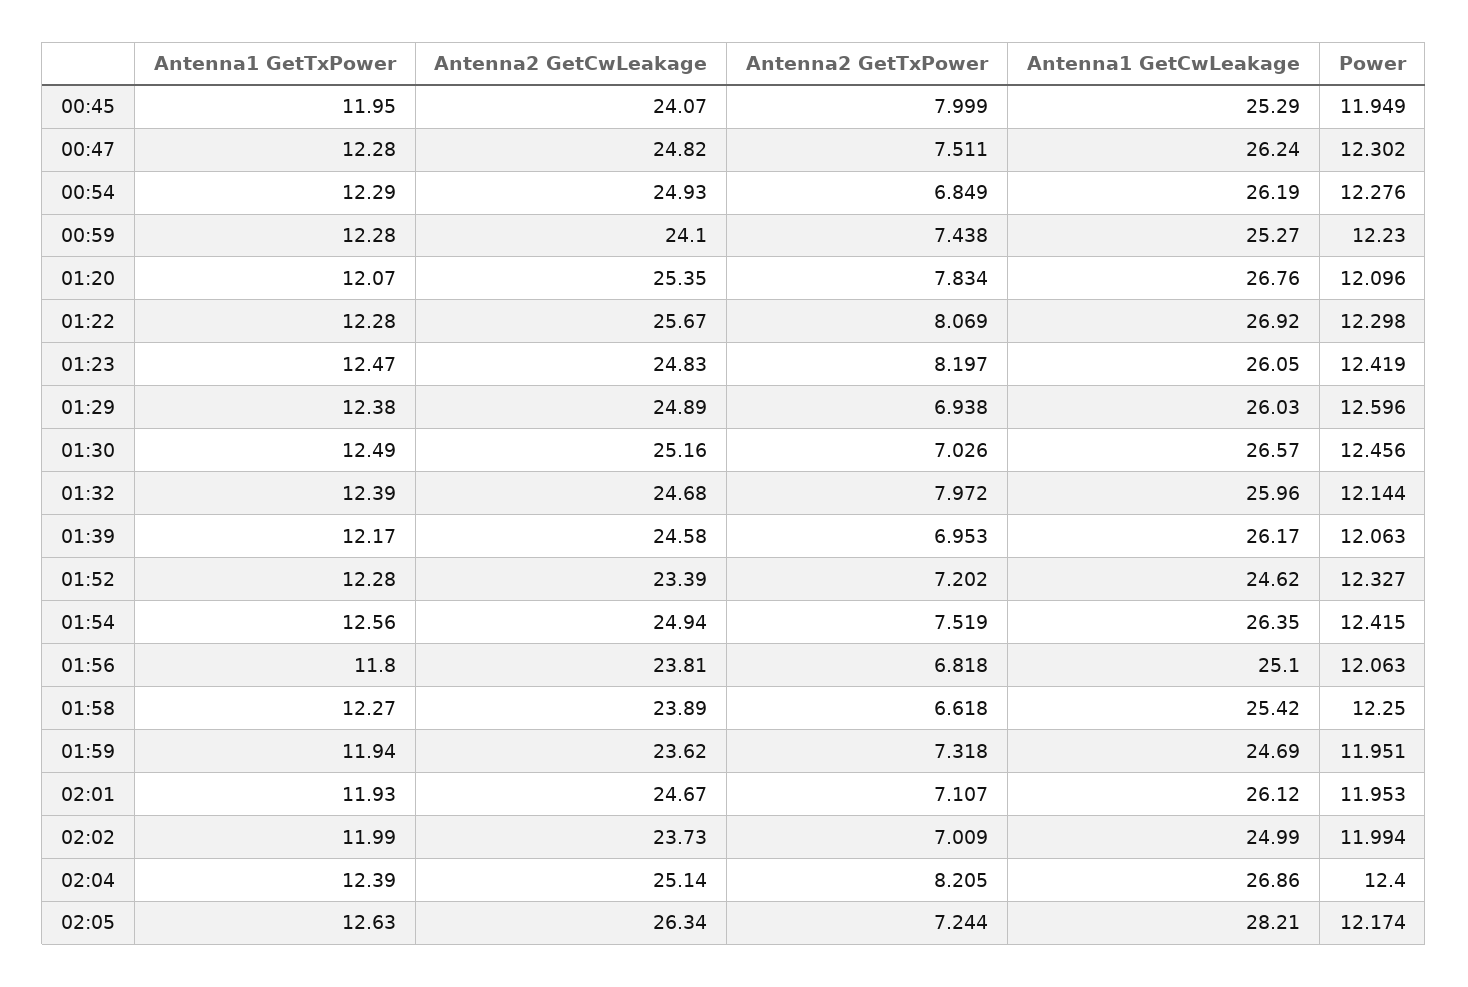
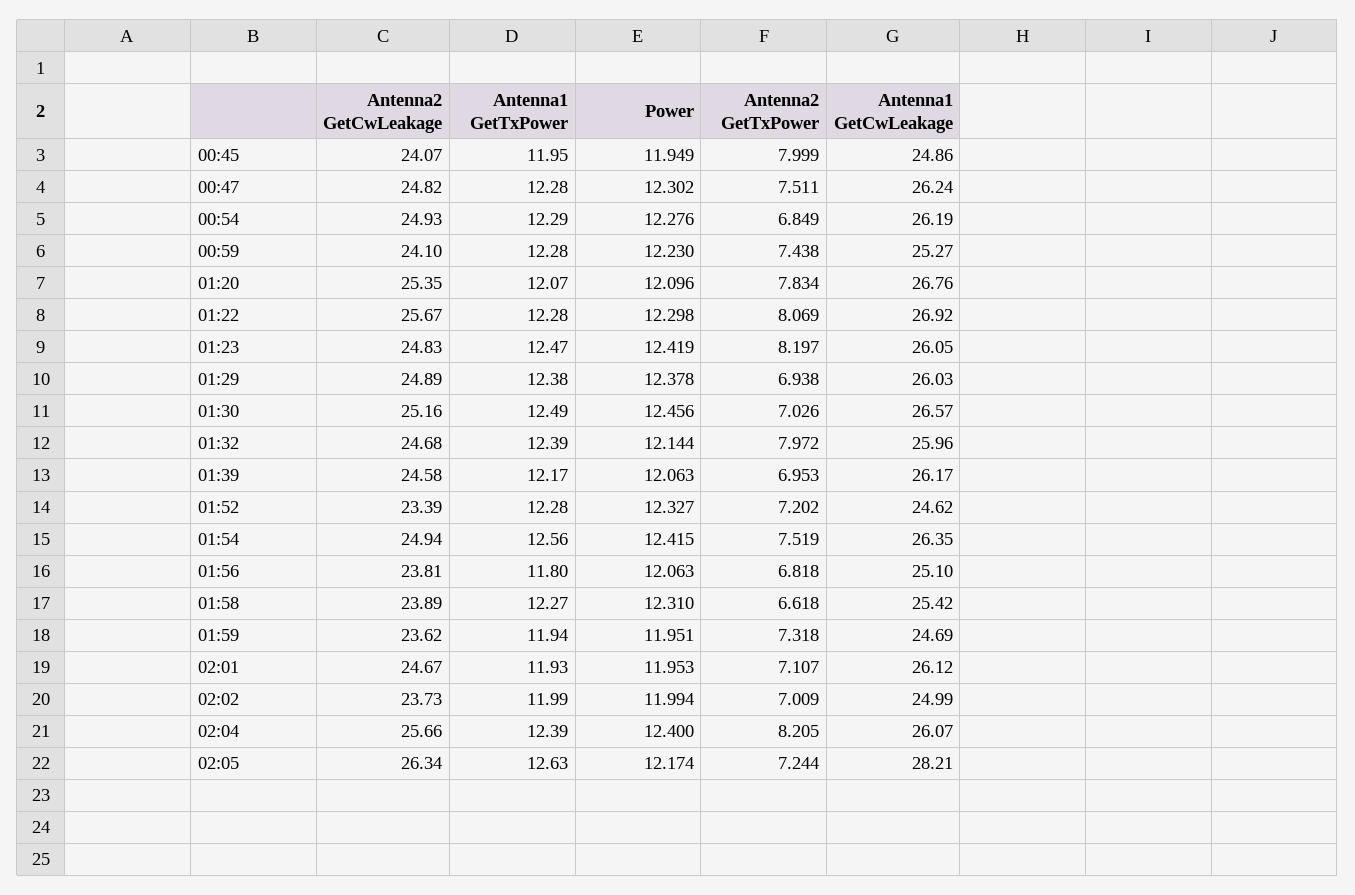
  {
    "Antenna1 GetTxPower": {
      "00:45": 11.95,
      "00:47": 12.28,
      "00:54": 12.29,
      "00:59": 12.28,
      "01:20": 12.07,
      "01:22": 12.28,
      "01:23": 12.47,
      "01:29": 12.38,
      "01:30": 12.49,
      "01:32": 12.39,
      "01:39": 12.17,
      "01:52": 12.28,
      "01:54": 12.56,
      "01:56": 11.8,
      "01:58": 12.27,
      "01:59": 11.94,
      "02:01": 11.93,
      "02:02": 11.99,
      "02:04": 12.39,
      "02:05": 12.63
    },
    "Antenna2 GetCwLeakage": {
      "00:45": 24.07,
      "00:47": 24.82,
      "00:54": 24.93,
      "00:59": 24.1,
      "01:20": 25.35,
      "01:22": 25.67,
      "01:23": 24.83,
      "01:29": 24.89,
      "01:30": 25.16,
      "01:32": 24.68,
      "01:39": 24.58,
      "01:52": 23.39,
      "01:54": 24.94,
      "01:56": 23.81,
      "01:58": 23.89,
      "01:59": 23.62,
      "02:01": 24.67,
      "02:02": 23.73,
-     "02:04": 25.14,
+     "02:04": 25.66,
      "02:05": 26.34
    },
    "Antenna2 GetTxPower": {
      "00:45": 7.999,
      "00:47": 7.511,
      "00:54": 6.849,
      "00:59": 7.438,
      "01:20": 7.834,
      "01:22": 8.069,
      "01:23": 8.197,
      "01:29": 6.938,
      "01:30": 7.026,
      "01:32": 7.972,
      "01:39": 6.953,
      "01:52": 7.202,
      "01:54": 7.519,
      "01:56": 6.818,
      "01:58": 6.618,
      "01:59": 7.318,
      "02:01": 7.107,
      "02:02": 7.009,
      "02:04": 8.205,
      "02:05": 7.244
    },
    "Antenna1 GetCwLeakage": {
-     "00:45": 25.29,
+     "00:45": 24.86,
      "00:47": 26.24,
      "00:54": 26.19,
      "00:59": 25.27,
      "01:20": 26.76,
      "01:22": 26.92,
      "01:23": 26.05,
      "01:29": 26.03,
      "01:30": 26.57,
      "01:32": 25.96,
      "01:39": 26.17,
      "01:52": 24.62,
      "01:54": 26.35,
      "01:56": 25.1,
      "01:58": 25.42,
      "01:59": 24.69,
      "02:01": 26.12,
      "02:02": 24.99,
-     "02:04": 26.86,
+     "02:04": 26.07,
      "02:05": 28.21
    },
    "Power": {
      "00:45": 11.949,
      "00:47": 12.302,
      "00:54": 12.276,
      "00:59": 12.23,
      "01:20": 12.096,
      "01:22": 12.298,
      "01:23": 12.419,
-     "01:29": 12.596,
+     "01:29": 12.378,
      "01:30": 12.456,
      "01:32": 12.144,
      "01:39": 12.063,
      "01:52": 12.327,
      "01:54": 12.415,
      "01:56": 12.063,
-     "01:58": 12.25,
+     "01:58": 12.31,
      "01:59": 11.951,
      "02:01": 11.953,
      "02:02": 11.994,
      "02:04": 12.4,
      "02:05": 12.174
    }
  }

